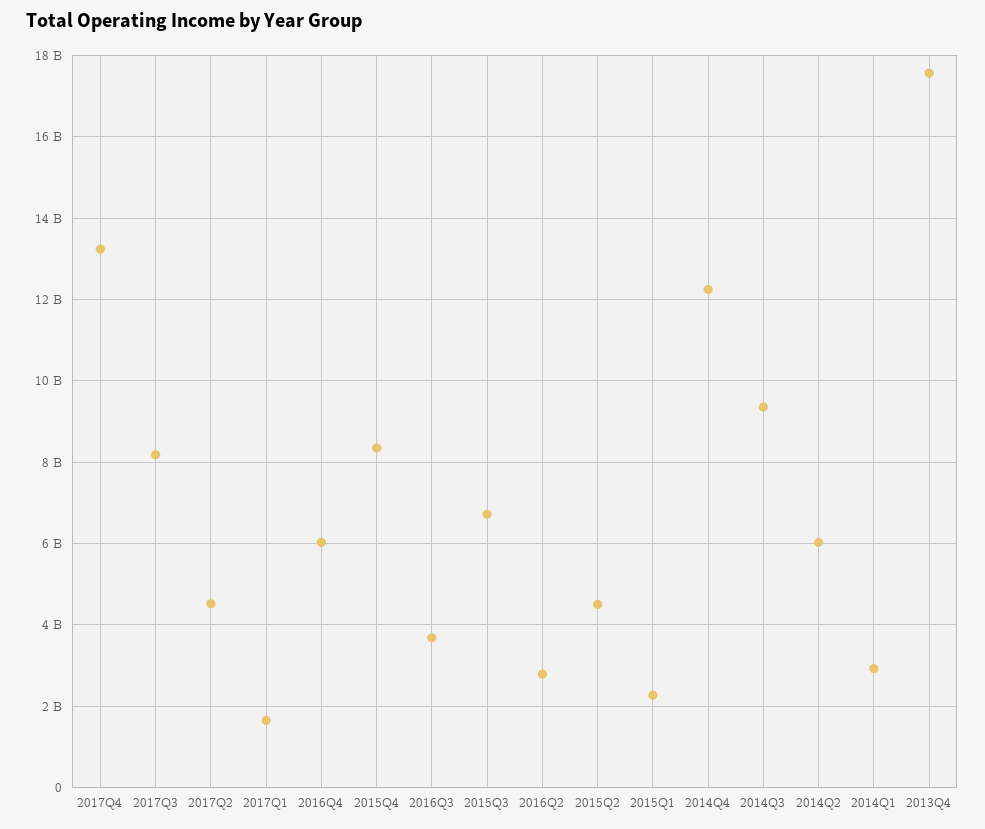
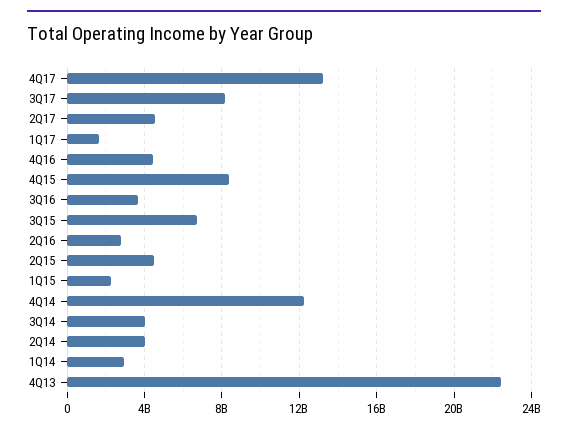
  {
    "2017Q4": 13200000000,
    "2017Q3": 8200000000,
    "2017Q2": 4600000000,
    "2017Q1": 1600000000,
-   "2016Q4": 6000000000,
+   "2016Q4": 4500000000,
    "2015Q4": 8400000000,
    "2016Q3": 3600000000,
    "2015Q3": 6800000000,
    "2016Q2": 2800000000,
    "2015Q2": 4600000000,
    "2015Q1": 2200000000,
    "2014Q4": 12200000000,
-   "2014Q3": 9400000000,
+   "2014Q3": 4000000000,
-   "2014Q2": 6000000000,
+   "2014Q2": 4000000000,
    "2014Q1": 3000000000,
-   "2013Q4": 17600000000
+   "2013Q4": 22500000000
  }

